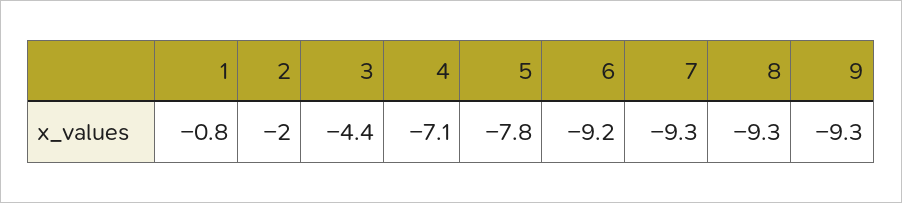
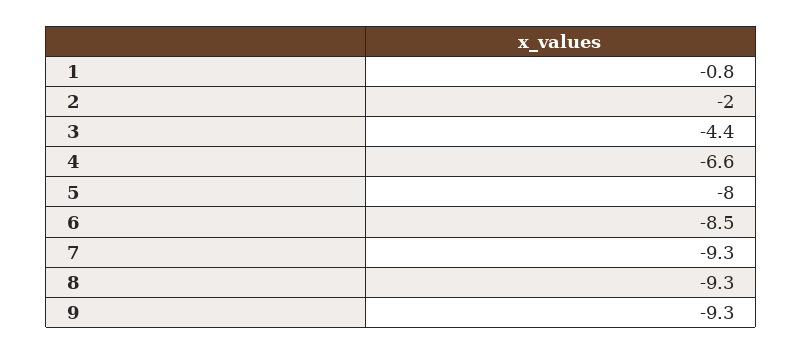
  {
    "1": -0.8,
    "2": -2,
    "3": -4.4,
-   "4": -7.1,
+   "4": -6.6,
-   "5": -7.8,
+   "5": -8,
-   "6": -9.2,
+   "6": -8.5,
    "7": -9.3,
    "8": -9.3,
    "9": -9.3
  }

